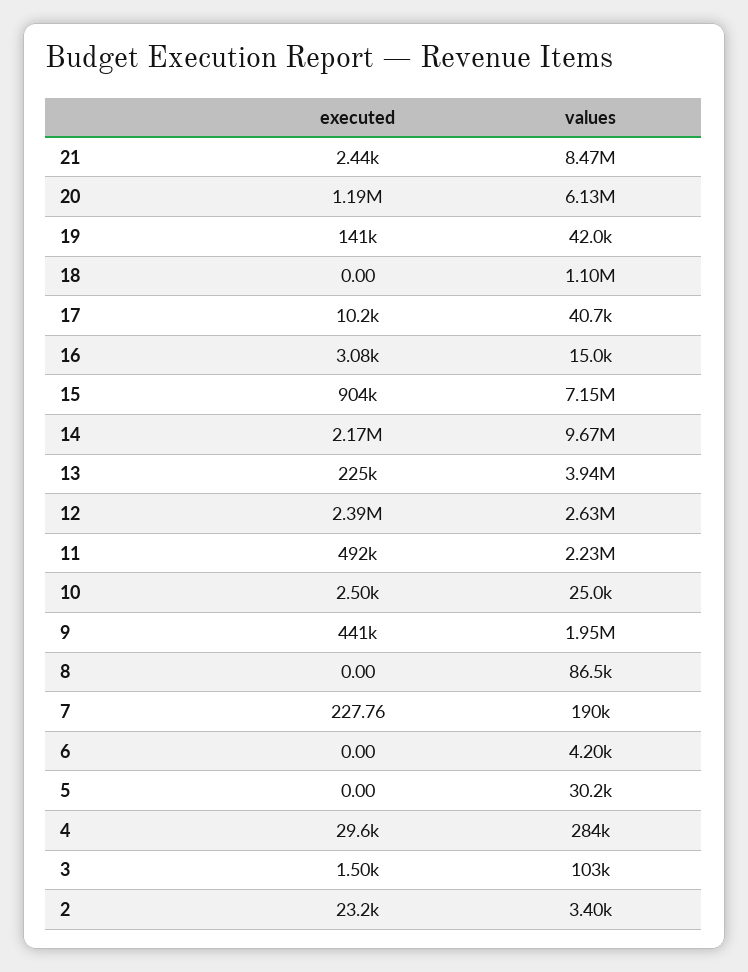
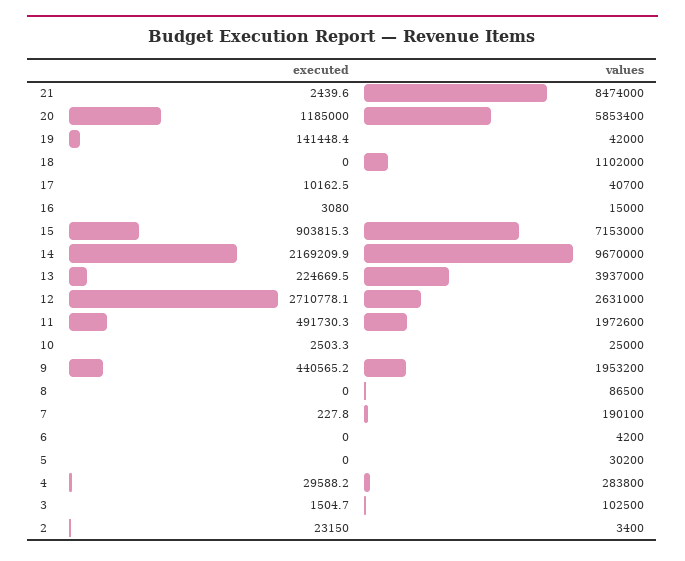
  {
    "executed": {
      "21": 2439.6,
      "20": 1185000,
      "19": 141448.4,
      "18": 0,
      "17": 10162.5,
      "16": 3080,
      "15": 903815.3,
      "14": 2169209.9,
      "13": 224669.5,
-     "12": 2390000,
+     "12": 2710778.1,
      "11": 491730.3,
      "10": 2503.3,
      "9": 440565.2,
      "8": 0,
      "7": 227.76,
      "6": 0,
      "5": 0,
      "4": 29588.2,
      "3": 1504.7,
      "2": 23150
    },
    "values": {
      "21": 8474000,
-     "20": 6130000,
+     "20": 5853400,
      "19": 42000,
      "18": 1102000,
      "17": 40700,
      "16": 15000,
      "15": 7153000,
      "14": 9670000,
      "13": 3937000,
      "12": 2631000,
-     "11": 2230000,
+     "11": 1972600,
      "10": 25000,
      "9": 1953200,
      "8": 86500,
      "7": 190100,
      "6": 4200,
      "5": 30200,
      "4": 283800,
      "3": 102500,
      "2": 3400
    }
  }

